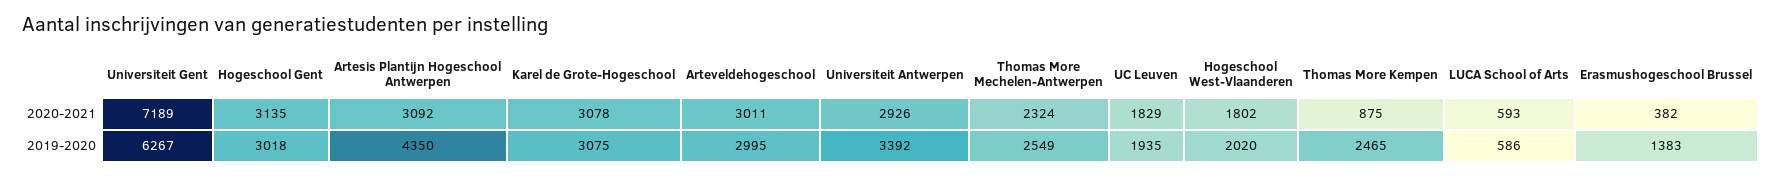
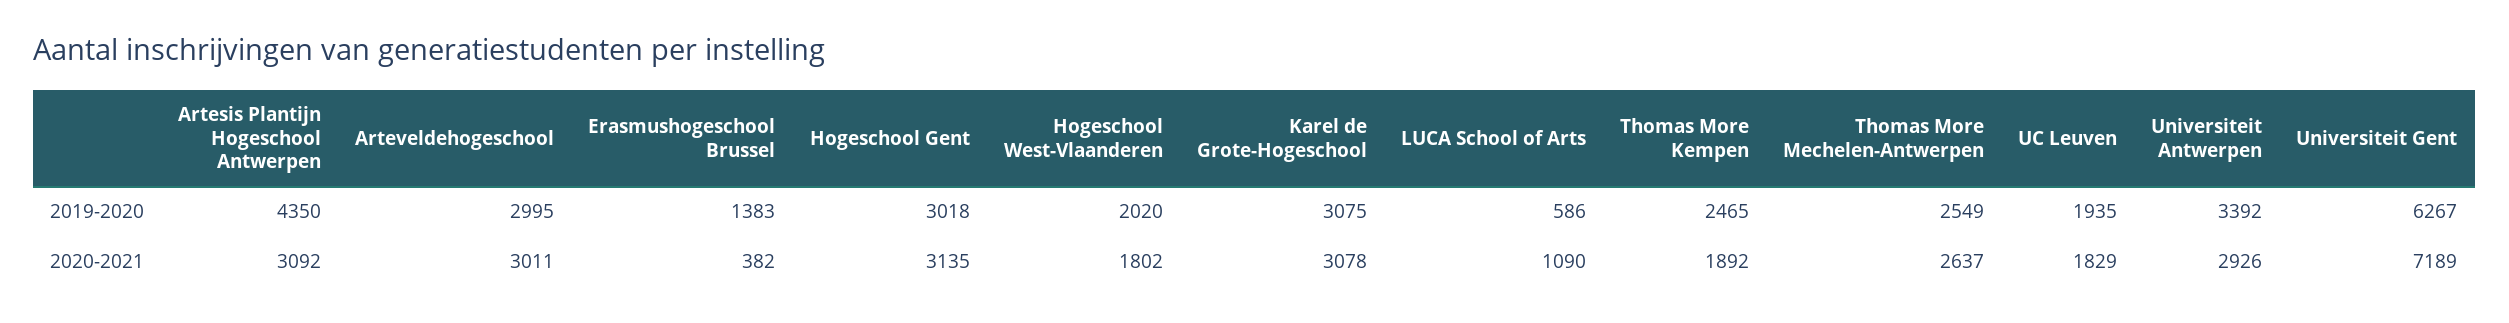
  {
    "Universiteit Gent": {
      "2020-2021": 7189,
      "2019-2020": 6267
    },
    "Hogeschool Gent": {
      "2020-2021": 3135,
      "2019-2020": 3018
    },
    "Artesis Plantijn Hogeschool Antwerpen": {
      "2020-2021": 3092,
      "2019-2020": 4350
    },
    "Karel de Grote-Hogeschool": {
      "2020-2021": 3078,
      "2019-2020": 3075
    },
    "Arteveldehogeschool": {
      "2020-2021": 3011,
      "2019-2020": 2995
    },
    "Universiteit Antwerpen": {
      "2020-2021": 2926,
      "2019-2020": 3392
    },
    "Thomas More Mechelen-Antwerpen": {
-     "2020-2021": 2324,
+     "2020-2021": 2637,
      "2019-2020": 2549
    },
    "UC Leuven": {
      "2020-2021": 1829,
      "2019-2020": 1935
    },
    "Hogeschool West-Vlaanderen": {
      "2020-2021": 1802,
      "2019-2020": 2020
    },
    "Thomas More Kempen": {
-     "2020-2021": 875,
+     "2020-2021": 1892,
      "2019-2020": 2465
    },
    "LUCA School of Arts": {
-     "2020-2021": 593,
+     "2020-2021": 1090,
      "2019-2020": 586
    },
    "Erasmushogeschool Brussel": {
      "2020-2021": 382,
      "2019-2020": 1383
    }
  }

